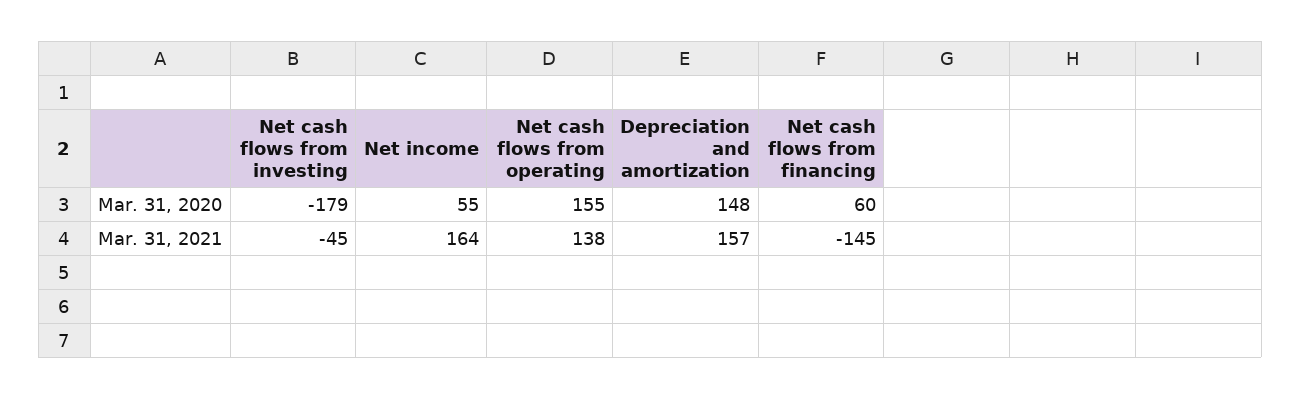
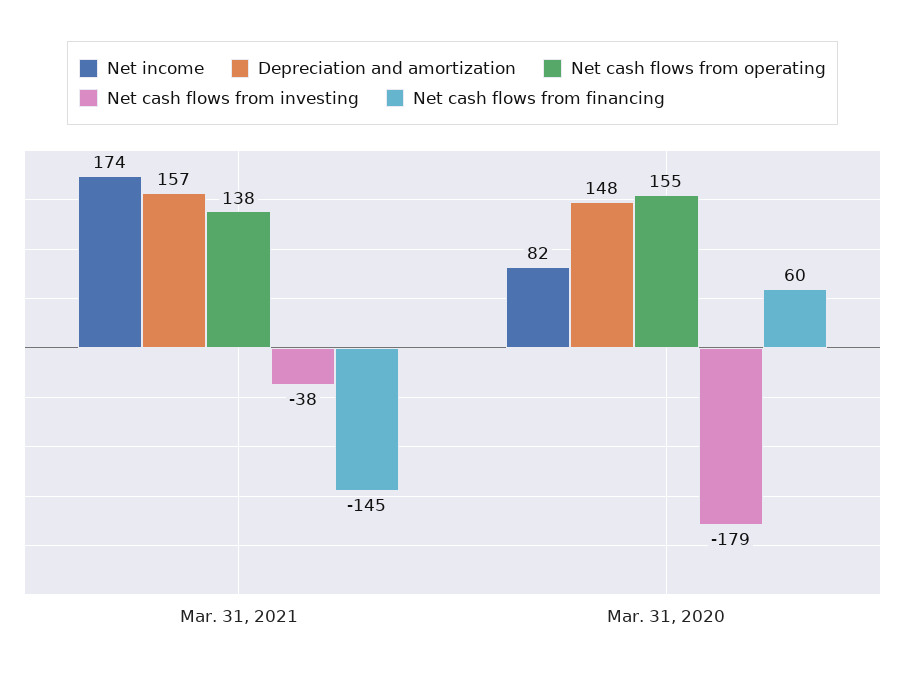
  {
    "Net cash flows from investing": {
      "Mar. 31, 2020": -179,
-     "Mar. 31, 2021": -45
+     "Mar. 31, 2021": -38
    },
    "Net income": {
-     "Mar. 31, 2020": 55,
+     "Mar. 31, 2020": 82,
-     "Mar. 31, 2021": 164
+     "Mar. 31, 2021": 174
    },
    "Net cash flows from operating": {
      "Mar. 31, 2020": 155,
      "Mar. 31, 2021": 138
    },
    "Depreciation and amortization": {
      "Mar. 31, 2020": 148,
      "Mar. 31, 2021": 157
    },
    "Net cash flows from financing": {
      "Mar. 31, 2020": 60,
      "Mar. 31, 2021": -145
    }
  }

